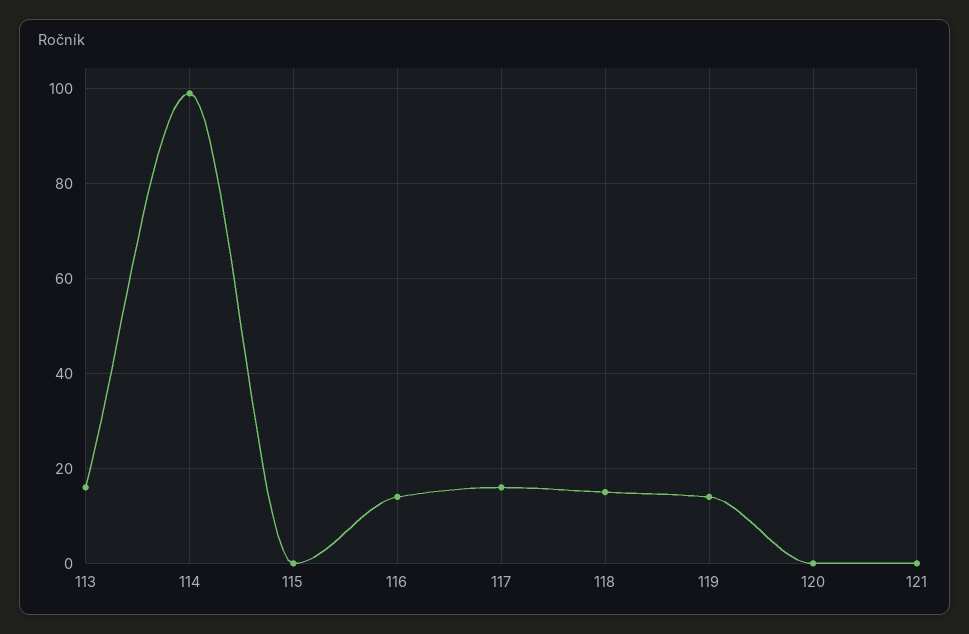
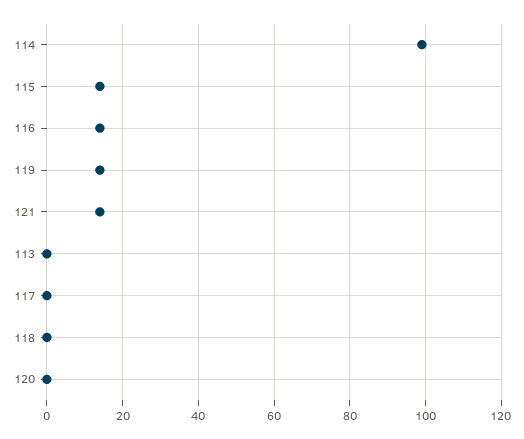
  {
-   "113": 15,
+   "113": 0,
    "114": 100,
-   "115": 0,
+   "115": 15,
    "116": 15,
-   "117": 15,
+   "117": 0,
-   "118": 15,
+   "118": 0,
    "119": 15,
    "120": 0,
-   "121": 0
+   "121": 15
  }

